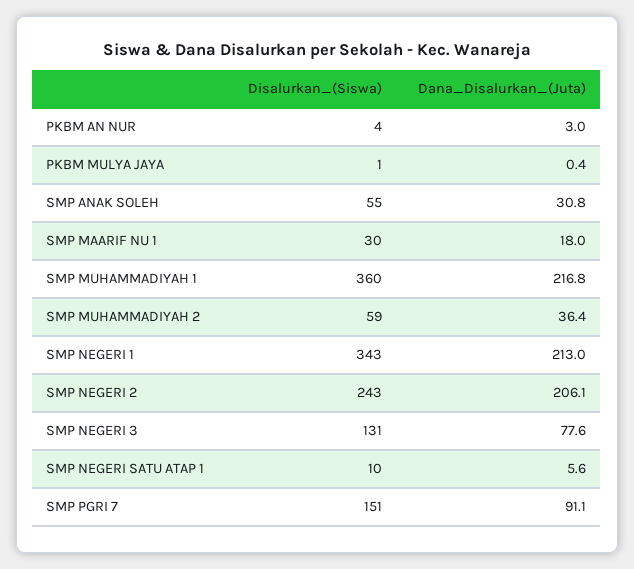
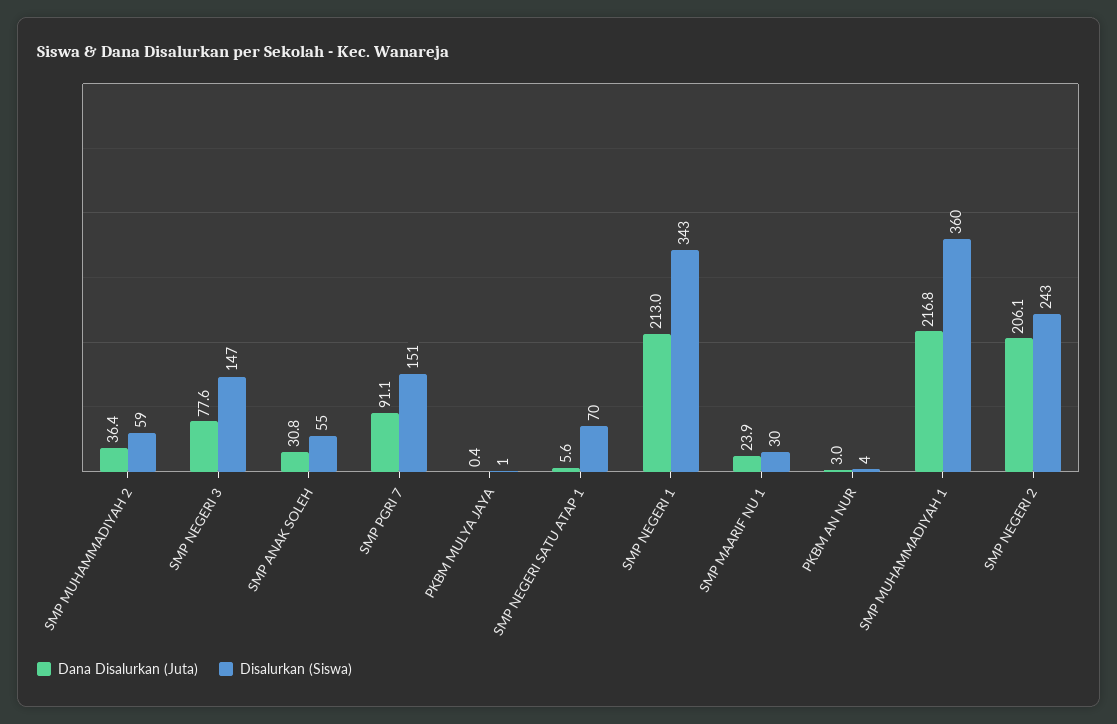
  {
    "Disalurkan_(Siswa)": {
      "PKBM AN NUR": 4,
      "PKBM MULYA JAYA": 1,
      "SMP ANAK SOLEH": 55,
      "SMP MAARIF NU 1": 30,
      "SMP MUHAMMADIYAH 1": 360,
      "SMP MUHAMMADIYAH 2": 59,
      "SMP NEGERI 1": 343,
      "SMP NEGERI 2": 243,
-     "SMP NEGERI 3": 131,
+     "SMP NEGERI 3": 147,
-     "SMP NEGERI SATU ATAP 1": 10,
+     "SMP NEGERI SATU ATAP 1": 70,
      "SMP PGRI 7": 151
    },
    "Dana_Disalurkan_(Juta)": {
      "PKBM AN NUR": 3,
      "PKBM MULYA JAYA": 0.4,
      "SMP ANAK SOLEH": 30.8,
-     "SMP MAARIF NU 1": 18,
+     "SMP MAARIF NU 1": 23.9,
      "SMP MUHAMMADIYAH 1": 216.8,
      "SMP MUHAMMADIYAH 2": 36.4,
      "SMP NEGERI 1": 213,
      "SMP NEGERI 2": 206.1,
      "SMP NEGERI 3": 77.6,
      "SMP NEGERI SATU ATAP 1": 5.6,
      "SMP PGRI 7": 91.1
    }
  }

